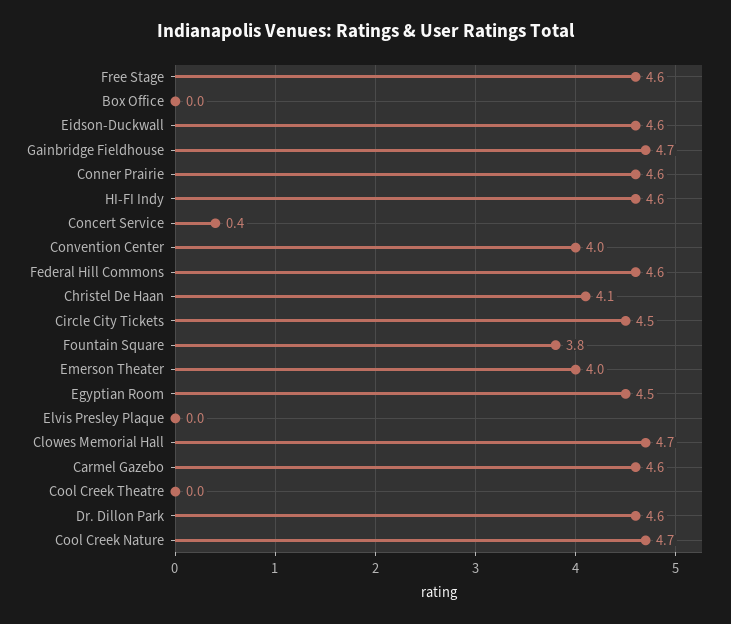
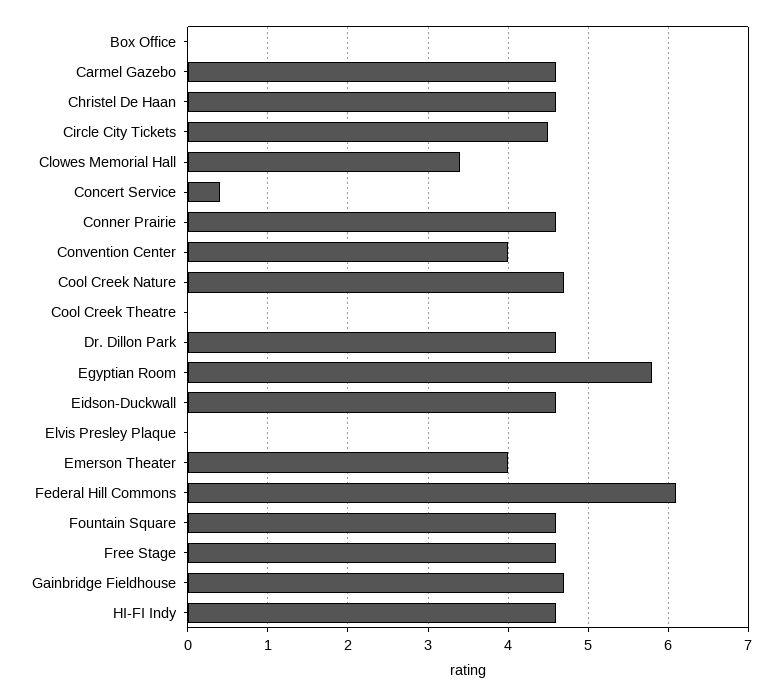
  {
    "Free Stage": 4.6,
    "Box Office": 0,
    "Eidson-Duckwall": 4.6,
    "Gainbridge Fieldhouse": 4.7,
    "Conner Prairie": 4.6,
    "HI-FI Indy": 4.6,
    "Concert Service": 0.4,
    "Convention Center": 4,
-   "Federal Hill Commons": 4.6,
+   "Federal Hill Commons": 6.1,
-   "Christel De Haan": 4.1,
+   "Christel De Haan": 4.6,
    "Circle City Tickets": 4.5,
-   "Fountain Square": 3.8,
+   "Fountain Square": 4.6,
    "Emerson Theater": 4,
-   "Egyptian Room": 4.5,
+   "Egyptian Room": 5.8,
    "Elvis Presley Plaque": 0,
-   "Clowes Memorial Hall": 4.7,
+   "Clowes Memorial Hall": 3.4,
    "Carmel Gazebo": 4.6,
    "Cool Creek Theatre": 0,
    "Dr. Dillon Park": 4.6,
    "Cool Creek Nature": 4.7
  }

